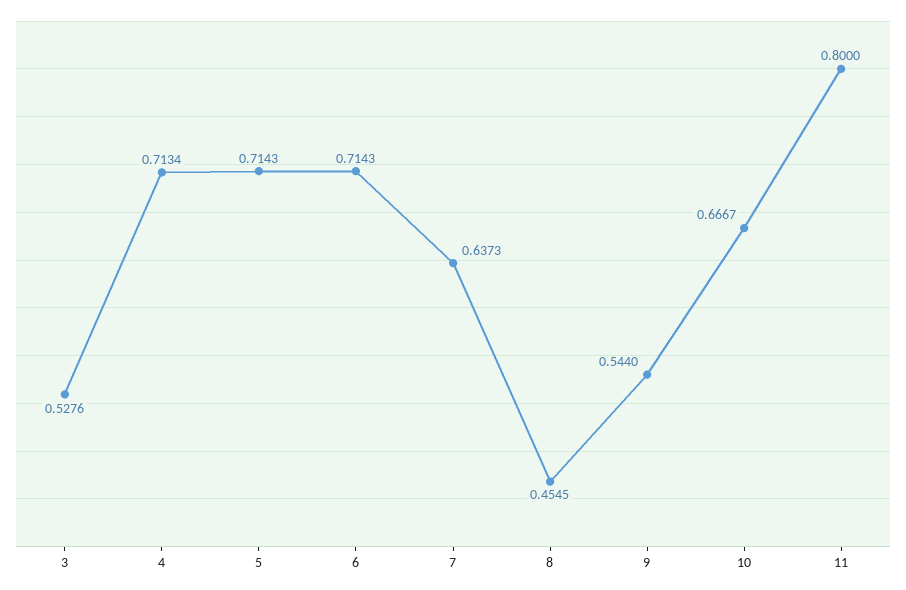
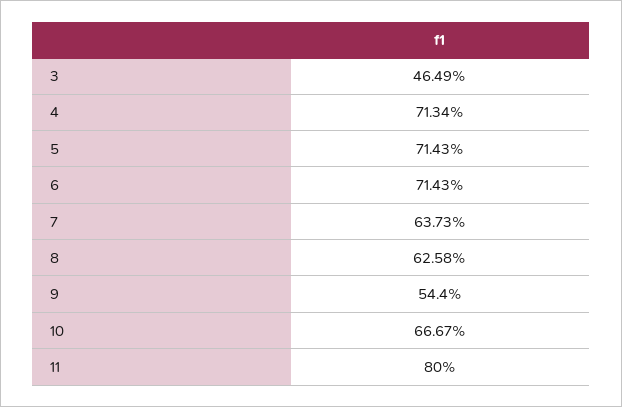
  {
-   "3": 0.5276,
+   "3": 0.4649,
    "4": 0.7134,
    "5": 0.7143,
    "6": 0.7143,
    "7": 0.6373,
-   "8": 0.4545,
+   "8": 0.6258,
    "9": 0.544,
    "10": 0.6667,
    "11": 0.8
  }

